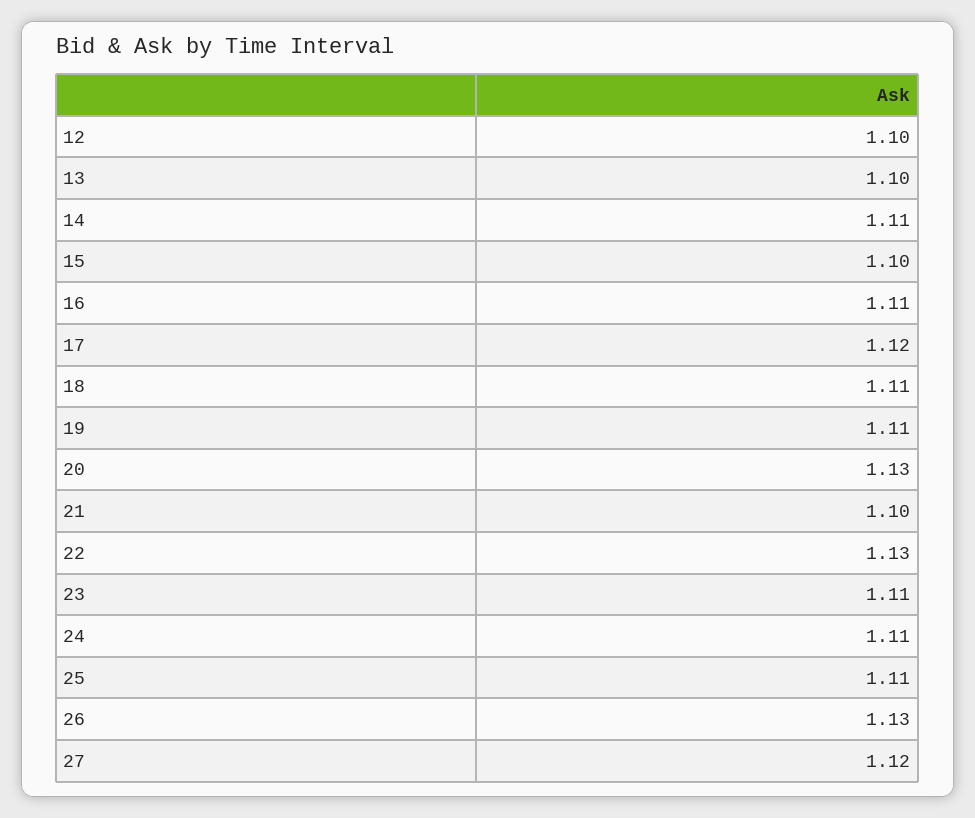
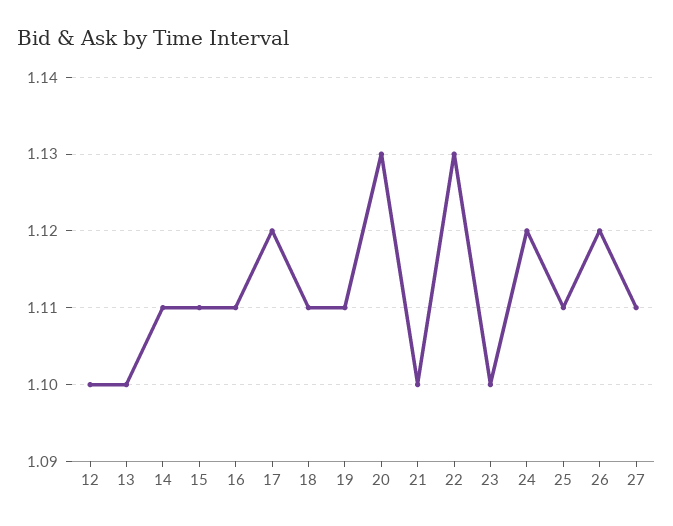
  {
    "12": 1.1,
    "13": 1.1,
    "14": 1.11,
-   "15": 1.1,
+   "15": 1.11,
    "16": 1.11,
    "17": 1.12,
    "18": 1.11,
    "19": 1.11,
    "20": 1.13,
    "21": 1.1,
    "22": 1.13,
-   "23": 1.11,
+   "23": 1.1,
-   "24": 1.11,
+   "24": 1.12,
    "25": 1.11,
-   "26": 1.13,
+   "26": 1.12,
-   "27": 1.12
+   "27": 1.11
  }

